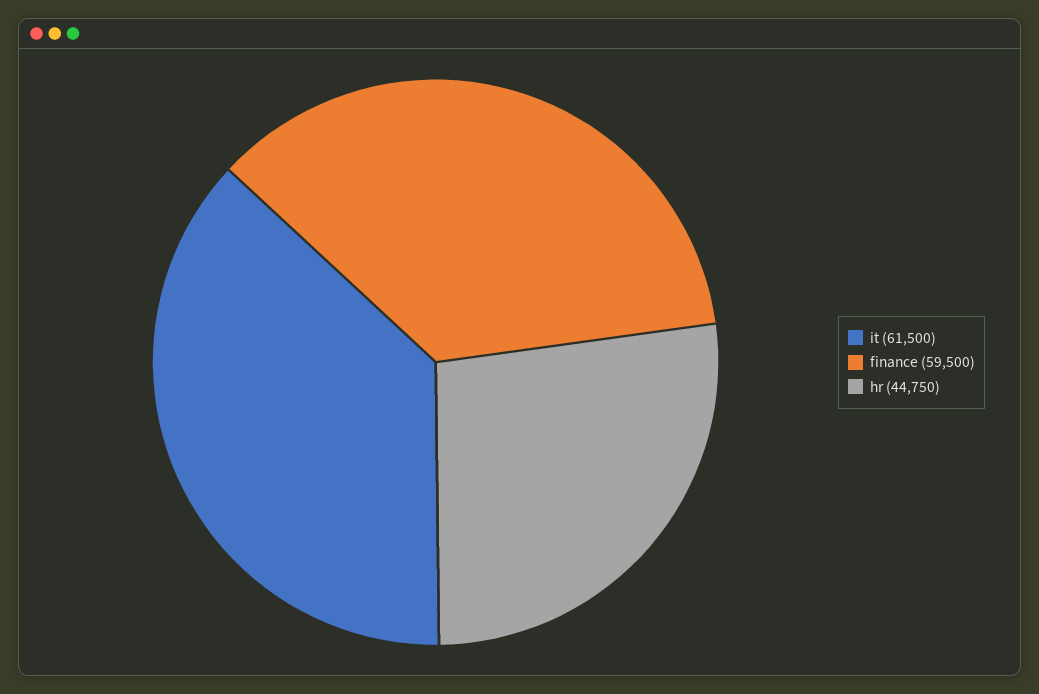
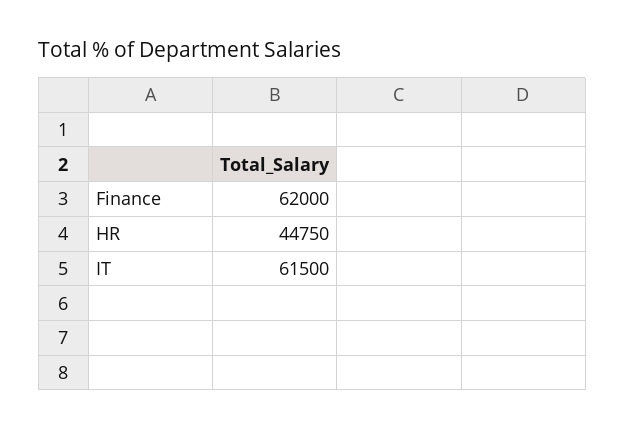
  {
    "it": 61500,
-   "finance": 59500,
+   "finance": 62000,
    "hr": 44750
  }

